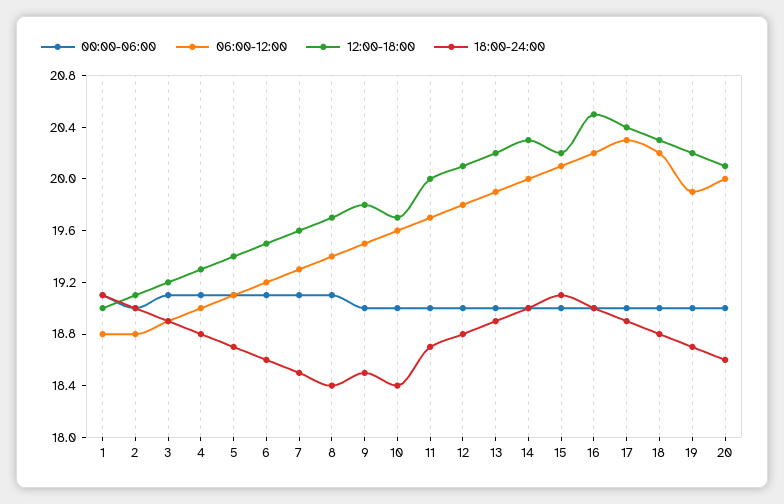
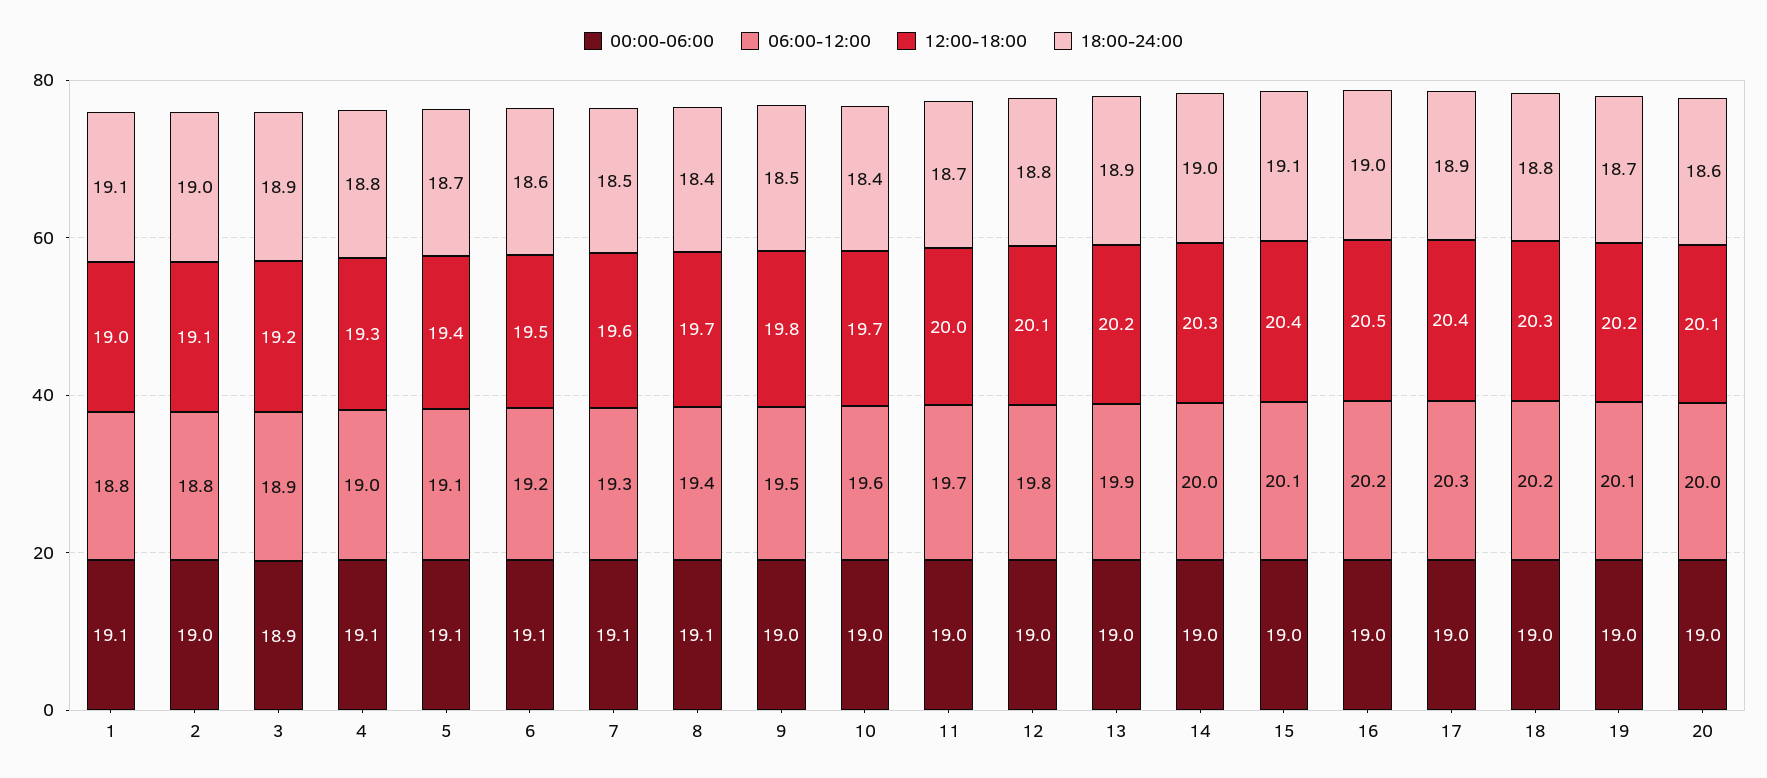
  {
    "00:00-06:00": {
      "1": 19.1,
      "2": 19,
-     "3": 19.1,
+     "3": 18.9,
      "4": 19.1,
      "5": 19.1,
      "6": 19.1,
      "7": 19.1,
      "8": 19.1,
      "9": 19,
      "10": 19,
      "11": 19,
      "12": 19,
      "13": 19,
      "14": 19,
      "15": 19,
      "16": 19,
      "17": 19,
      "18": 19,
      "19": 19,
      "20": 19
    },
    "06:00-12:00": {
      "1": 18.8,
      "2": 18.8,
      "3": 18.9,
      "4": 19,
      "5": 19.1,
      "6": 19.2,
      "7": 19.3,
      "8": 19.4,
      "9": 19.5,
      "10": 19.6,
      "11": 19.7,
      "12": 19.8,
      "13": 19.9,
      "14": 20,
      "15": 20.1,
      "16": 20.2,
      "17": 20.3,
      "18": 20.2,
-     "19": 19.9,
+     "19": 20.1,
      "20": 20
    },
    "12:00-18:00": {
      "1": 19,
      "2": 19.1,
      "3": 19.2,
      "4": 19.3,
      "5": 19.4,
      "6": 19.5,
      "7": 19.6,
      "8": 19.7,
      "9": 19.8,
      "10": 19.7,
      "11": 20,
      "12": 20.1,
      "13": 20.2,
      "14": 20.3,
-     "15": 20.2,
+     "15": 20.4,
      "16": 20.5,
      "17": 20.4,
      "18": 20.3,
      "19": 20.2,
      "20": 20.1
    },
    "18:00-24:00": {
      "1": 19.1,
      "2": 19,
      "3": 18.9,
      "4": 18.8,
      "5": 18.7,
      "6": 18.6,
      "7": 18.5,
      "8": 18.4,
      "9": 18.5,
      "10": 18.4,
      "11": 18.7,
      "12": 18.8,
      "13": 18.9,
      "14": 19,
      "15": 19.1,
      "16": 19,
      "17": 18.9,
      "18": 18.8,
      "19": 18.7,
      "20": 18.6
    }
  }

